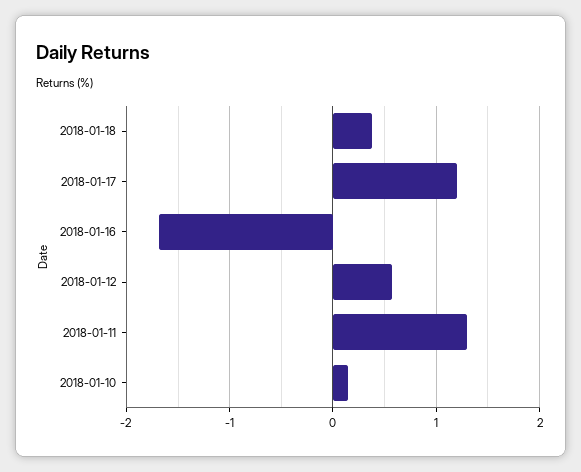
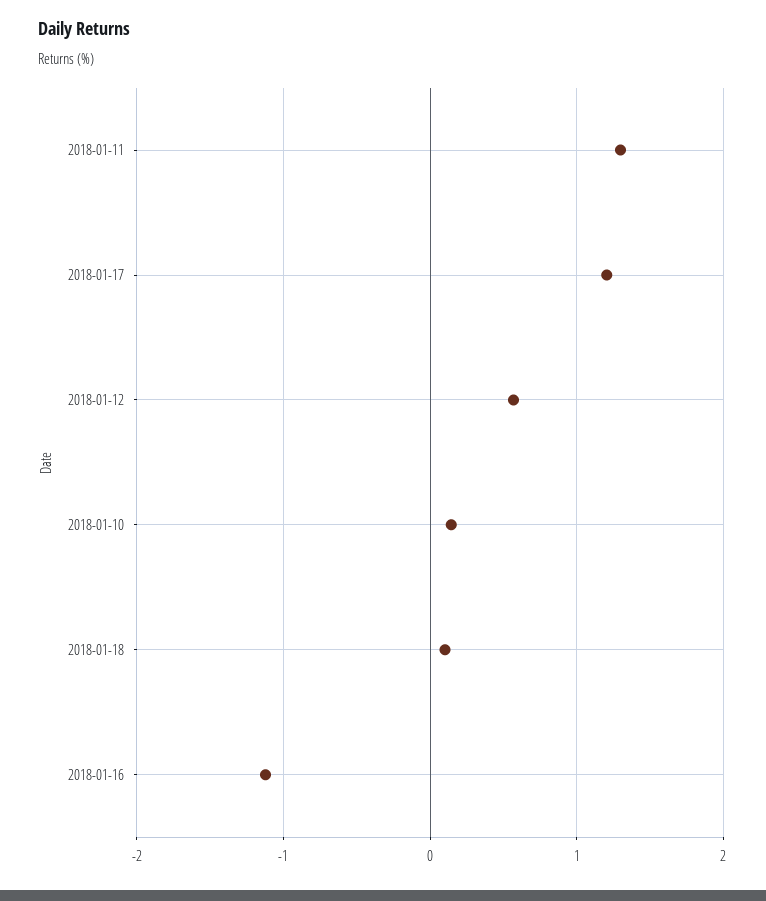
  {
-   "2018-01-18": 0.4,
+   "2018-01-18": 0.1,
    "2018-01-17": 1.2,
-   "2018-01-16": -1.7,
+   "2018-01-16": -1.1,
    "2018-01-12": 0.6,
    "2018-01-11": 1.3,
    "2018-01-10": 0.1
  }

